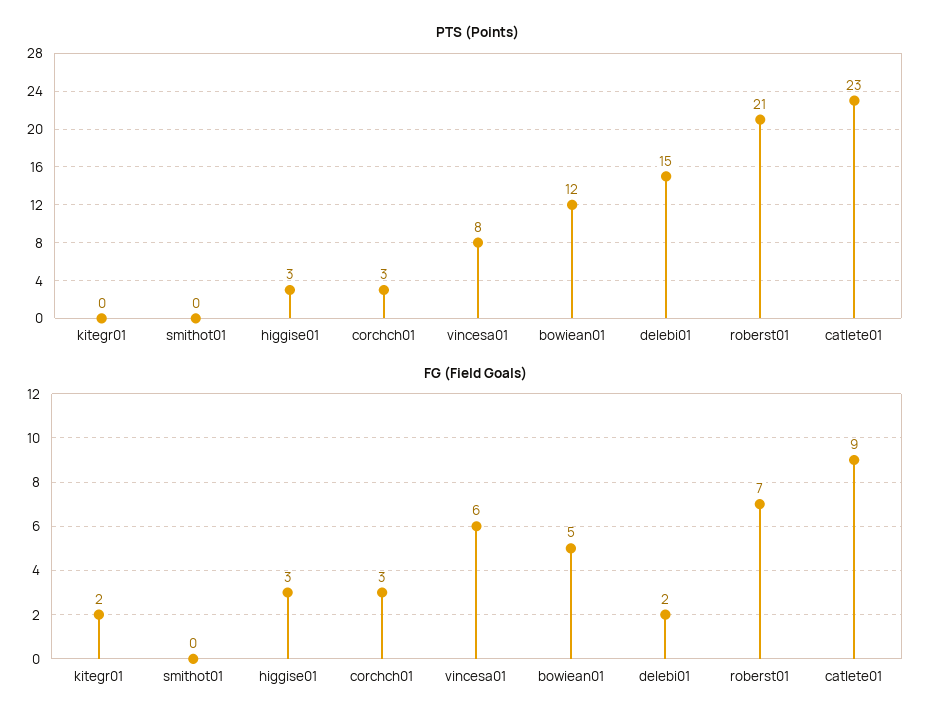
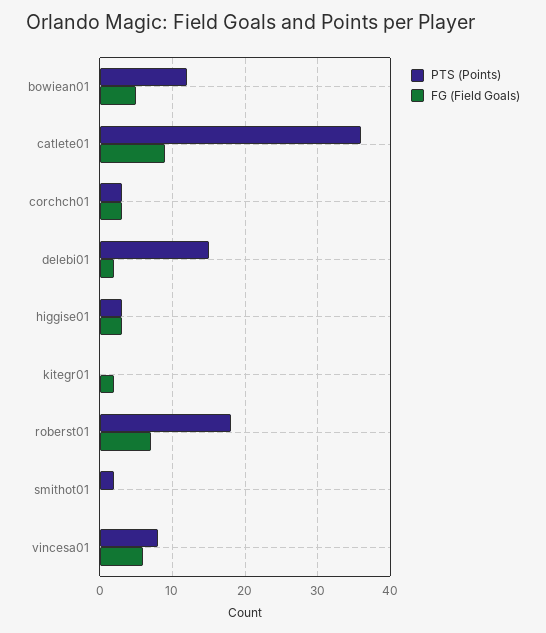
  {
    "PTS (Points)": {
      "kitegr01": 0,
-     "smithot01": 0,
+     "smithot01": 2,
      "higgise01": 3,
      "corchch01": 3,
      "vincesa01": 8,
      "bowiean01": 12,
      "delebi01": 15,
-     "roberst01": 21,
+     "roberst01": 18,
-     "catlete01": 23
+     "catlete01": 36
    },
    "FG (Field Goals)": {
      "kitegr01": 2,
      "smithot01": 0,
      "higgise01": 3,
      "corchch01": 3,
      "vincesa01": 6,
      "bowiean01": 5,
      "delebi01": 2,
      "roberst01": 7,
      "catlete01": 9
    }
  }

